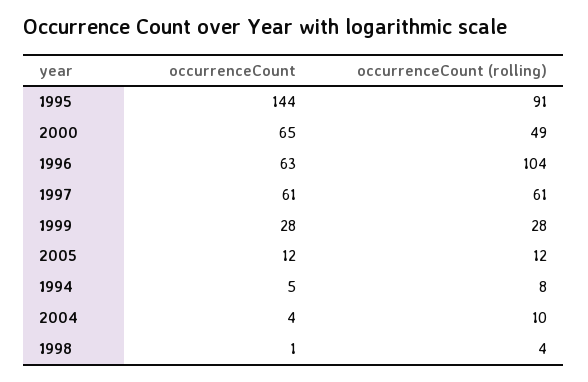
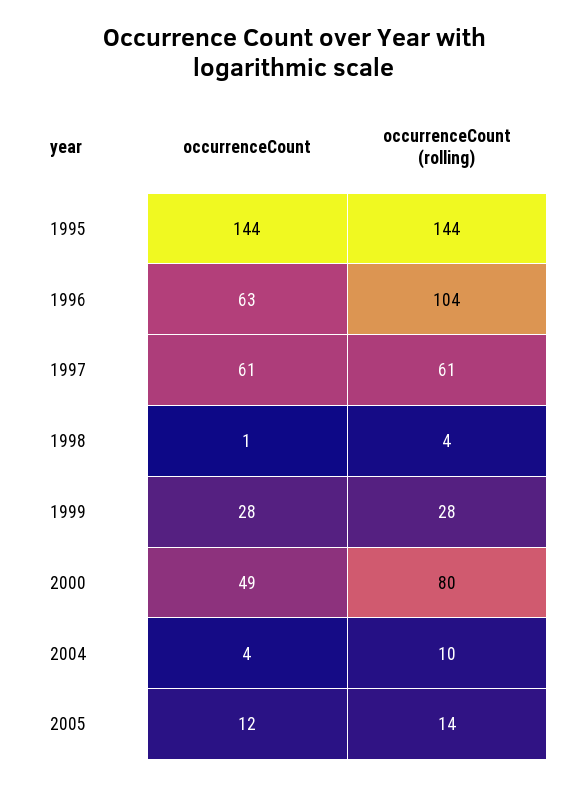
  {
    "occurrenceCount": {
      "1995": 144,
-     "2000": 65,
+     "2000": 49,
      "1996": 63,
      "1997": 61,
      "1999": 28,
      "2005": 12,
-     "1994": 5,
      "2004": 4,
      "1998": 1
    },
    "occurrenceCount (rolling)": {
-     "1995": 91,
+     "1995": 144,
-     "2000": 49,
+     "2000": 80,
      "1996": 104,
      "1997": 61,
      "1999": 28,
-     "2005": 12,
+     "2005": 14,
-     "1994": 8,
      "2004": 10,
      "1998": 4
    }
  }

